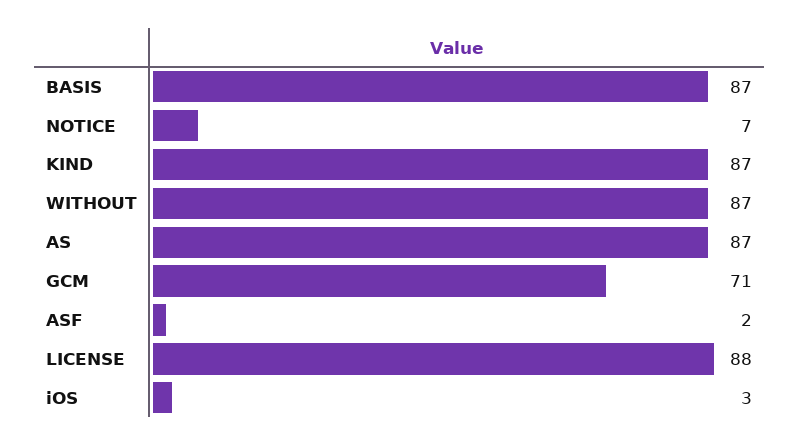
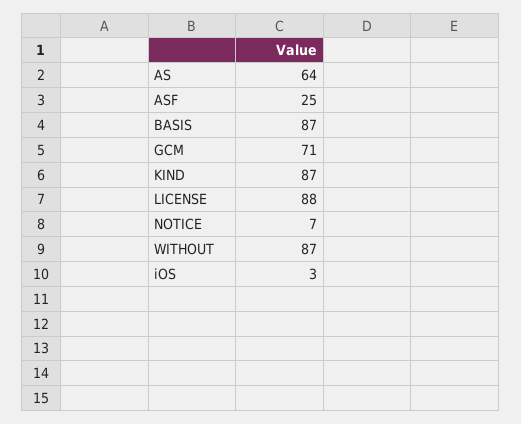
  {
    "BASIS": 87,
    "NOTICE": 7,
    "KIND": 87,
    "WITHOUT": 87,
-   "AS": 87,
+   "AS": 64,
    "GCM": 71,
-   "ASF": 2,
+   "ASF": 25,
    "LICENSE": 88,
    "iOS": 3
  }

